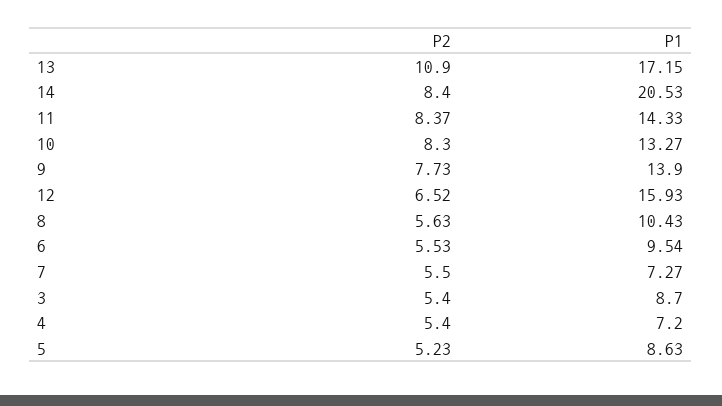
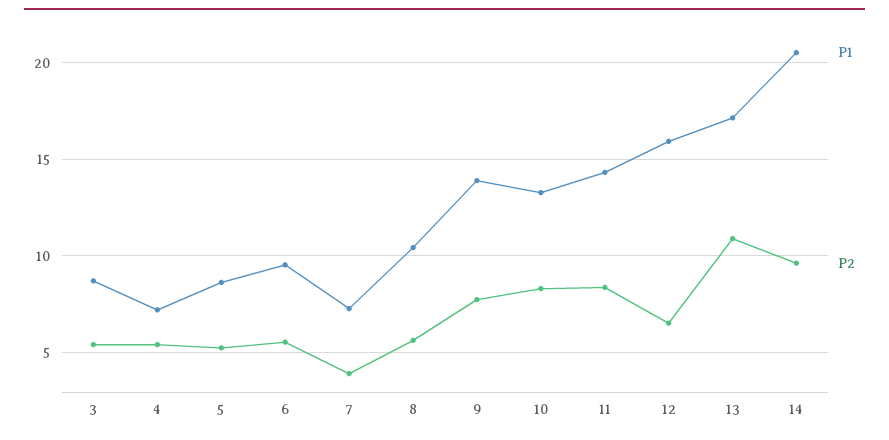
  {
    "P2": {
      "13": 10.9,
-     "14": 8.4,
+     "14": 9.5,
      "11": 8.37,
      "10": 8.3,
      "9": 7.73,
      "12": 6.52,
      "8": 5.63,
      "6": 5.53,
-     "7": 5.5,
+     "7": 4,
      "3": 5.4,
      "4": 5.4,
      "5": 5.23
    },
    "P1": {
      "13": 17.15,
      "14": 20.53,
      "11": 14.33,
      "10": 13.27,
      "9": 13.9,
      "12": 15.93,
      "8": 10.43,
      "6": 9.54,
      "7": 7.27,
      "3": 8.7,
      "4": 7.2,
      "5": 8.63
    }
  }

